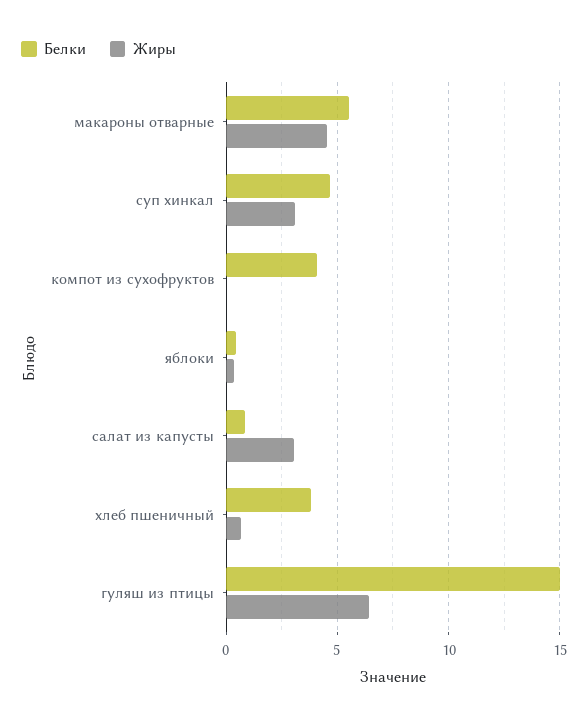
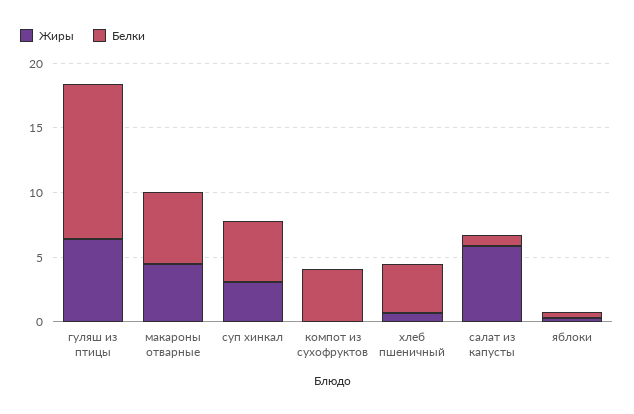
  {
    "Белки": {
      "макароны отварные": 5.5,
      "суп хинкал": 4.5,
      "компот из сухофруктов": 4,
      "яблоки": 0.5,
      "салат из капусты": 1,
      "хлеб пшеничный": 4,
-     "гуляш из птицы": 15
+     "гуляш из птицы": 12
    },
    "Жиры": {
      "макароны отварные": 4.5,
      "суп хинкал": 3,
      "компот из сухофруктов": 0,
      "яблоки": 0.5,
-     "салат из капусты": 3,
+     "салат из капусты": 6,
      "хлеб пшеничный": 0.5,
      "гуляш из птицы": 6.5
    }
  }

